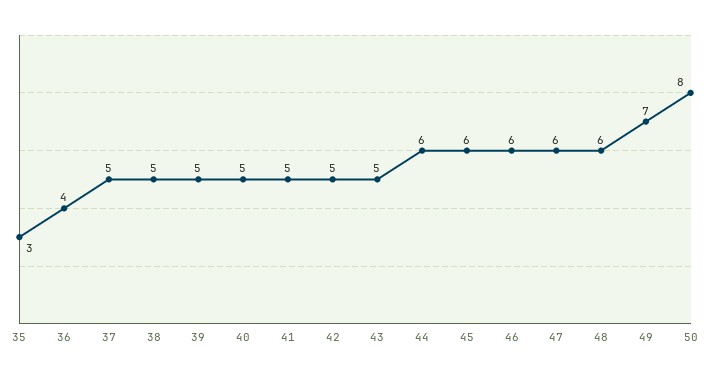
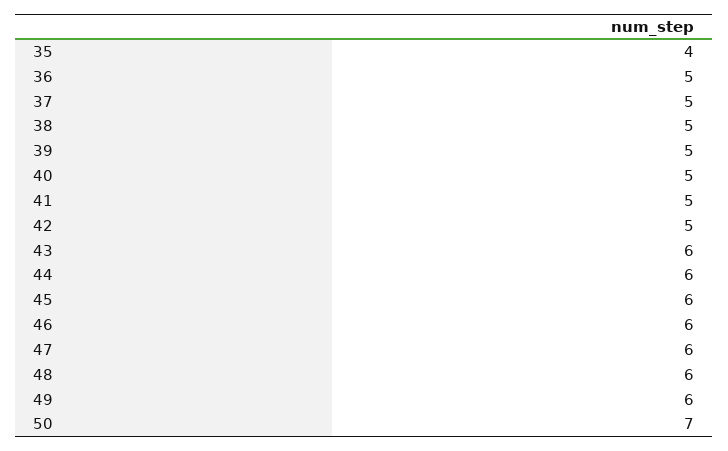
  {
-   "35": 3,
+   "35": 4,
-   "36": 4,
+   "36": 5,
    "37": 5,
    "38": 5,
    "39": 5,
    "40": 5,
    "41": 5,
    "42": 5,
-   "43": 5,
+   "43": 6,
    "44": 6,
    "45": 6,
    "46": 6,
    "47": 6,
    "48": 6,
-   "49": 7,
+   "49": 6,
-   "50": 8
+   "50": 7
  }

